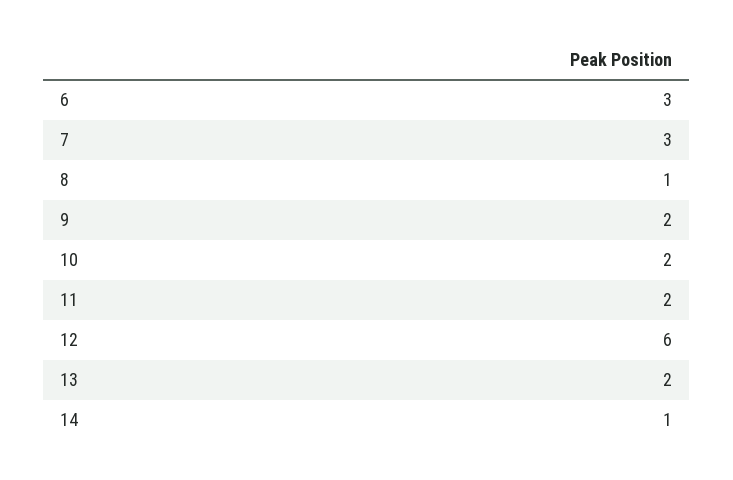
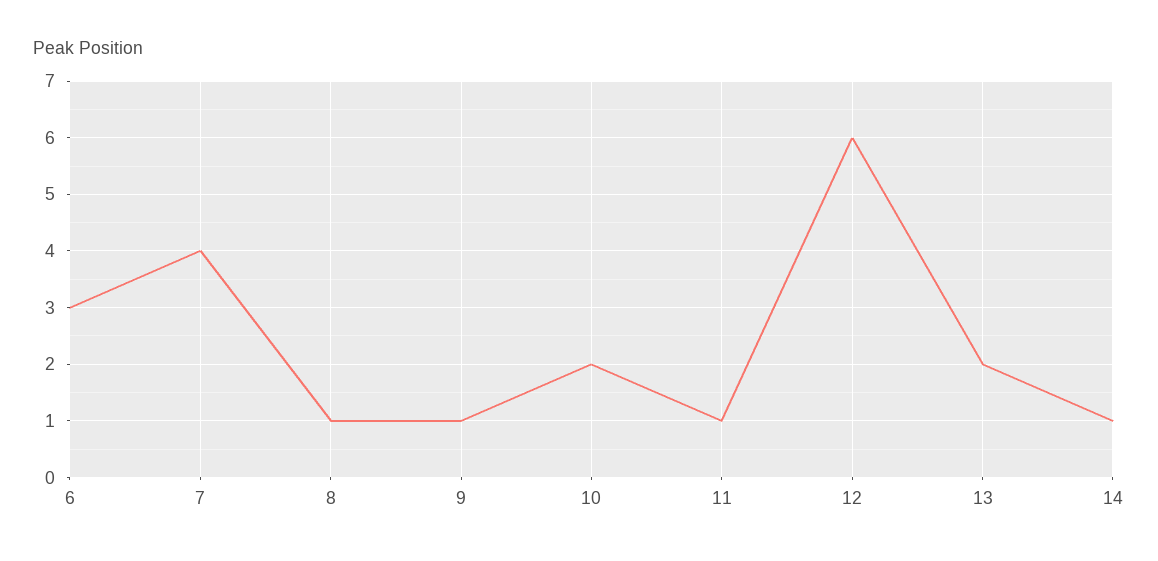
  {
    "6": 3,
-   "7": 3,
+   "7": 4,
    "8": 1,
-   "9": 2,
+   "9": 1,
    "10": 2,
-   "11": 2,
+   "11": 1,
    "12": 6,
    "13": 2,
    "14": 1
  }

